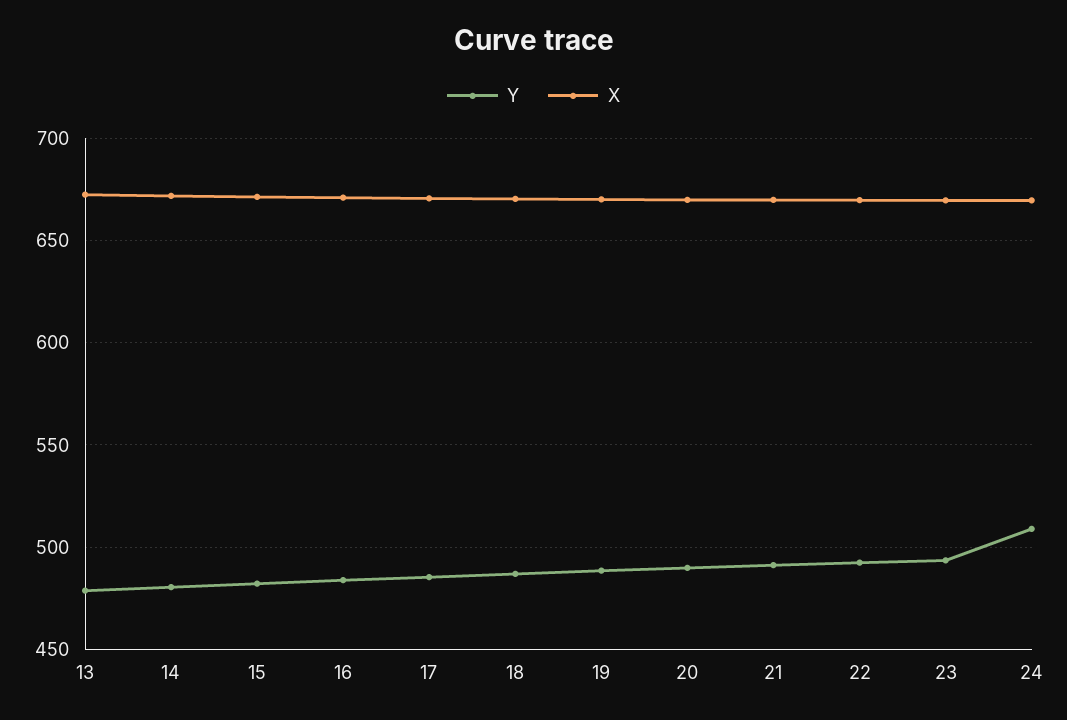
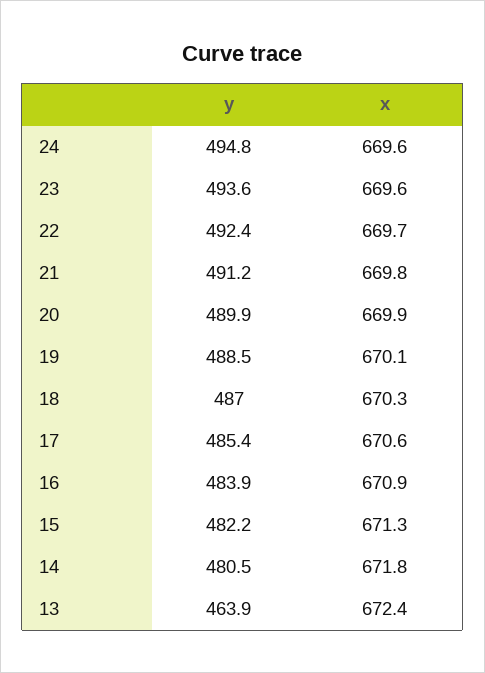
  {
    "Y": {
-     "13": 480,
+     "13": 463.9,
      "14": 480.5,
      "15": 482.2,
      "16": 483.9,
      "17": 485.4,
      "18": 487,
      "19": 488.5,
      "20": 489.9,
      "21": 491.2,
      "22": 492.4,
      "23": 493.6,
-     "24": 510
+     "24": 494.8
    },
    "X": {
      "13": 672.4,
      "14": 671.8,
      "15": 671.3,
      "16": 670.9,
      "17": 670.6,
      "18": 670.3,
      "19": 670.1,
      "20": 669.9,
      "21": 669.8,
      "22": 669.7,
      "23": 669.6,
      "24": 669.6
    }
  }

